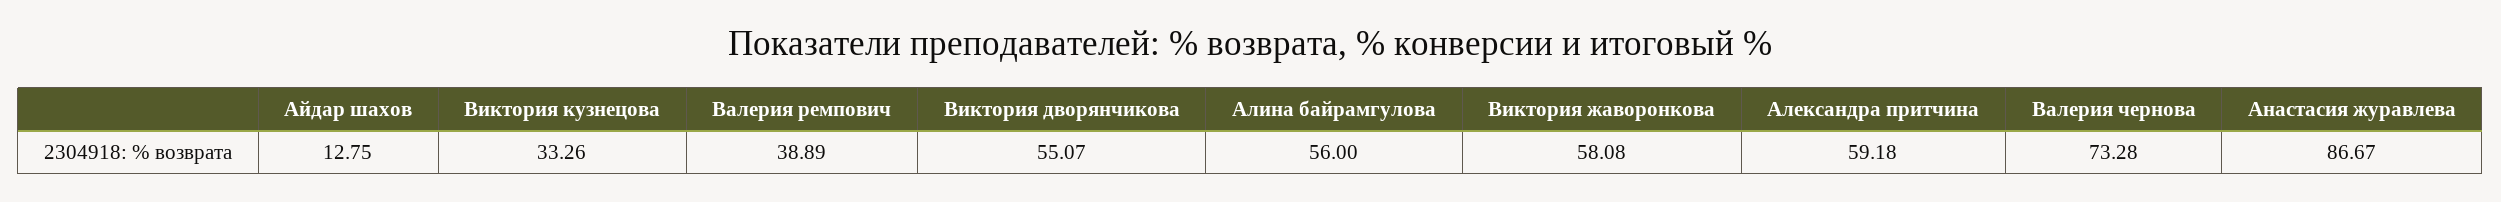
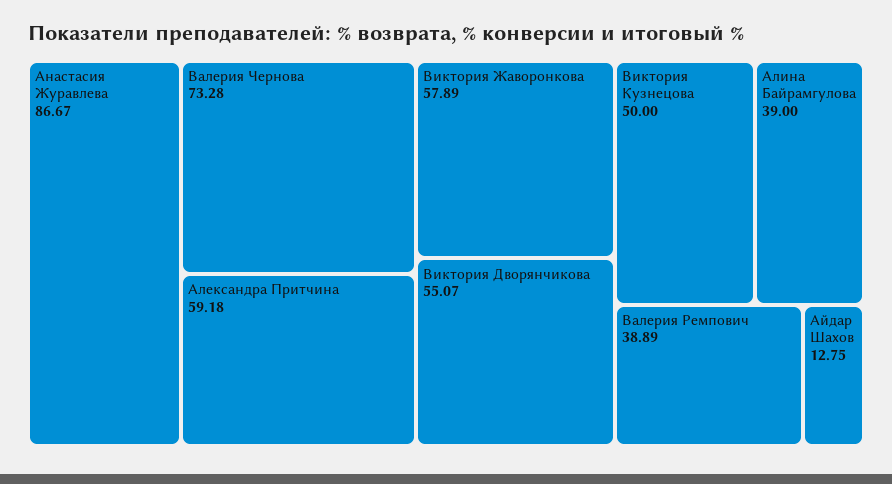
  {
    "Айдар шахов": 12.75,
-   "Виктория кузнецова": 33.26,
+   "Виктория кузнецова": 50,
    "Валерия ремпович": 38.89,
    "Виктория дворянчикова": 55.07,
-   "Алина байрамгулова": 56,
+   "Алина байрамгулова": 39,
-   "Виктория жаворонкова": 58.08,
+   "Виктория жаворонкова": 57.89,
    "Александра притчина": 59.18,
    "Валерия чернова": 73.28,
    "Анастасия журавлева": 86.67
  }

